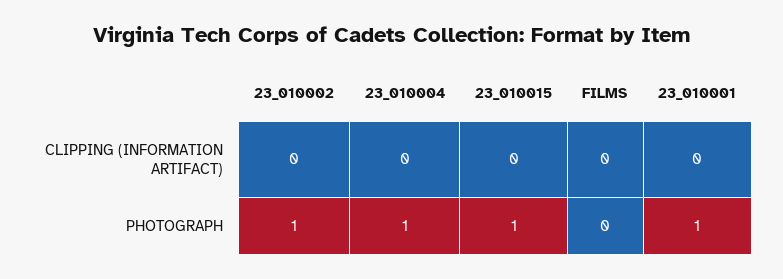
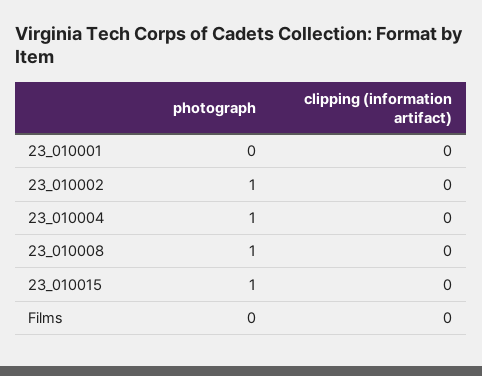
  {
    "23_010002": {
      "CLIPPING (INFORMATION ARTIFACT)": 0,
      "PHOTOGRAPH": 1
    },
    "23_010004": {
      "CLIPPING (INFORMATION ARTIFACT)": 0,
      "PHOTOGRAPH": 1
    },
    "23_010015": {
      "CLIPPING (INFORMATION ARTIFACT)": 0,
      "PHOTOGRAPH": 1
    },
    "FILMS": {
      "CLIPPING (INFORMATION ARTIFACT)": 0,
      "PHOTOGRAPH": 0
    },
    "23_010001": {
      "CLIPPING (INFORMATION ARTIFACT)": 0,
-     "PHOTOGRAPH": 1
+     "PHOTOGRAPH": 0
-   }
+   },
+   "23_010008": {
+     "PHOTOGRAPH": 1,
+     "CLIPPING (INFORMATION ARTIFACT)": 0
+   }
  }

